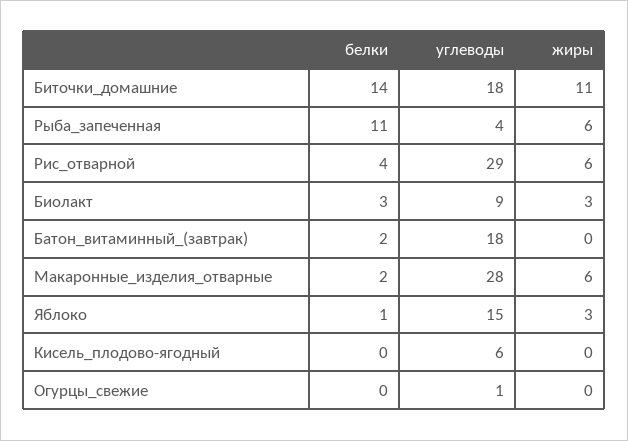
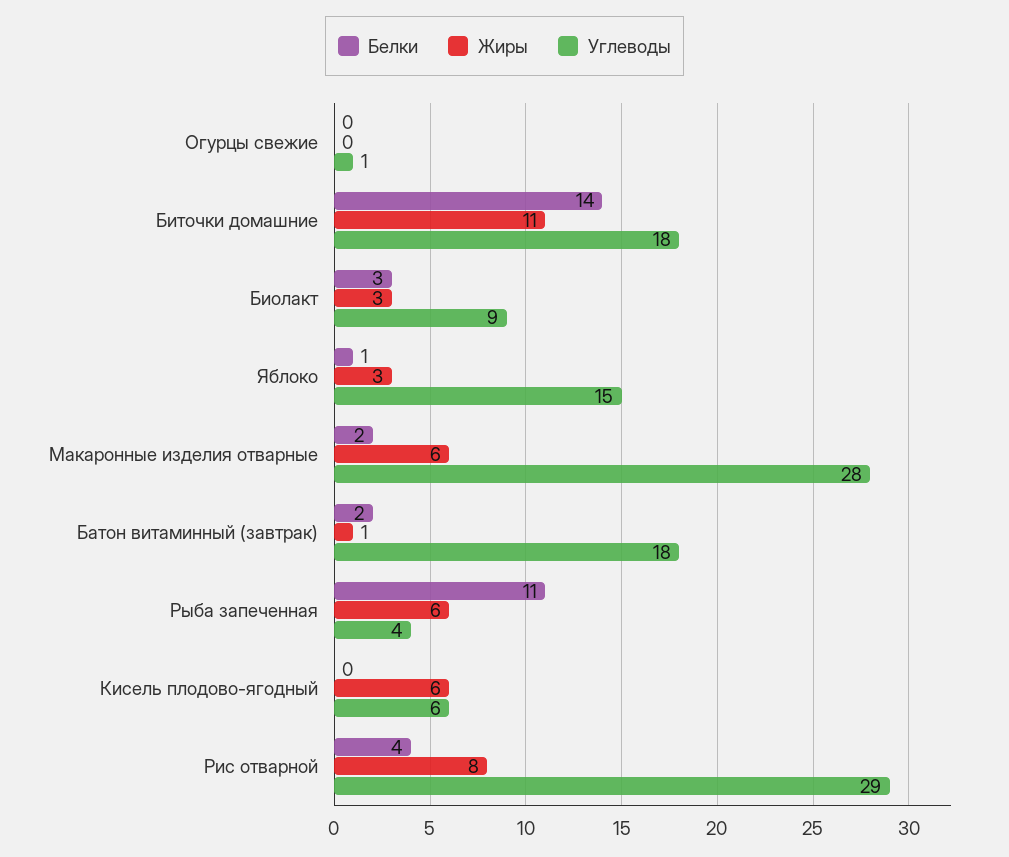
  {
    "белки": {
      "Биточки_домашние": 14,
      "Рыба_запеченная": 11,
      "Рис_отварной": 4,
      "Биолакт": 3,
      "Батон_витаминный_(завтрак)": 2,
      "Макаронные_изделия_отварные": 2,
      "Яблоко": 1,
      "Кисель_плодово-ягодный": 0,
      "Огурцы_свежие": 0
    },
    "углеводы": {
      "Биточки_домашние": 18,
      "Рыба_запеченная": 4,
      "Рис_отварной": 29,
      "Биолакт": 9,
      "Батон_витаминный_(завтрак)": 18,
      "Макаронные_изделия_отварные": 28,
      "Яблоко": 15,
      "Кисель_плодово-ягодный": 6,
      "Огурцы_свежие": 1
    },
    "жиры": {
      "Биточки_домашние": 11,
      "Рыба_запеченная": 6,
-     "Рис_отварной": 6,
+     "Рис_отварной": 8,
      "Биолакт": 3,
-     "Батон_витаминный_(завтрак)": 0,
+     "Батон_витаминный_(завтрак)": 1,
      "Макаронные_изделия_отварные": 6,
      "Яблоко": 3,
-     "Кисель_плодово-ягодный": 0,
+     "Кисель_плодово-ягодный": 6,
      "Огурцы_свежие": 0
    }
  }

